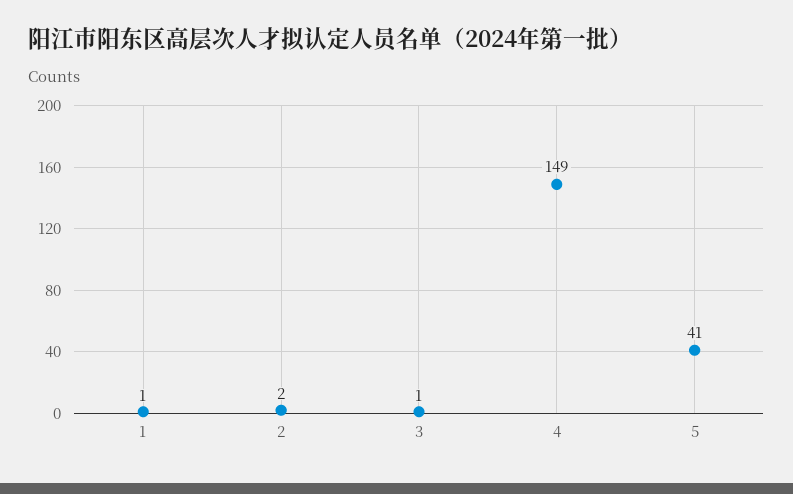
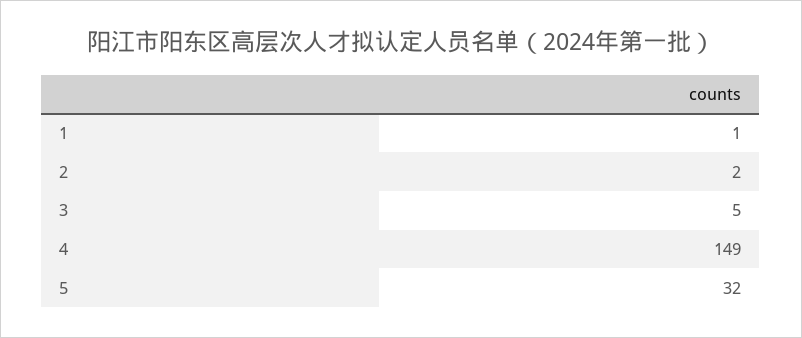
  {
    "1": 1,
    "2": 2,
-   "3": 1,
+   "3": 5,
    "4": 149,
-   "5": 41
+   "5": 32
  }

